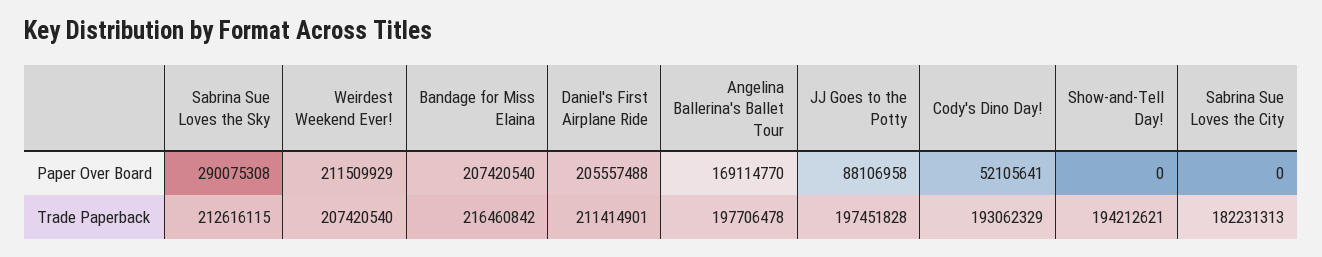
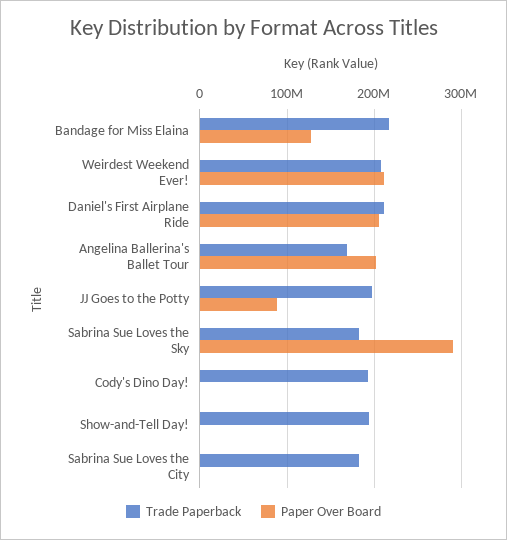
  {
    "Paper Over Board": {
      "Sabrina Sue Loves the Sky": 290075308,
      "Weirdest Weekend Ever!": 211509929,
-     "Bandage for Miss Elaina": 207420540,
+     "Bandage for Miss Elaina": 130000000,
      "Daniel's First Airplane Ride": 205557488,
-     "Angelina Ballerina's Ballet Tour": 169114770,
+     "Angelina Ballerina's Ballet Tour": 200000000,
      "JJ Goes to the Potty": 88106958,
-     "Cody's Dino Day!": 52105641,
+     "Cody's Dino Day!": 0,
      "Show-and-Tell Day!": 0,
      "Sabrina Sue Loves the City": 0
    },
    "Trade Paperback": {
-     "Sabrina Sue Loves the Sky": 212616115,
+     "Sabrina Sue Loves the Sky": 180000000,
      "Weirdest Weekend Ever!": 207420540,
      "Bandage for Miss Elaina": 216460842,
      "Daniel's First Airplane Ride": 211414901,
-     "Angelina Ballerina's Ballet Tour": 197706478,
+     "Angelina Ballerina's Ballet Tour": 170000000,
      "JJ Goes to the Potty": 197451828,
      "Cody's Dino Day!": 193062329,
      "Show-and-Tell Day!": 194212621,
      "Sabrina Sue Loves the City": 182231313
    }
  }

